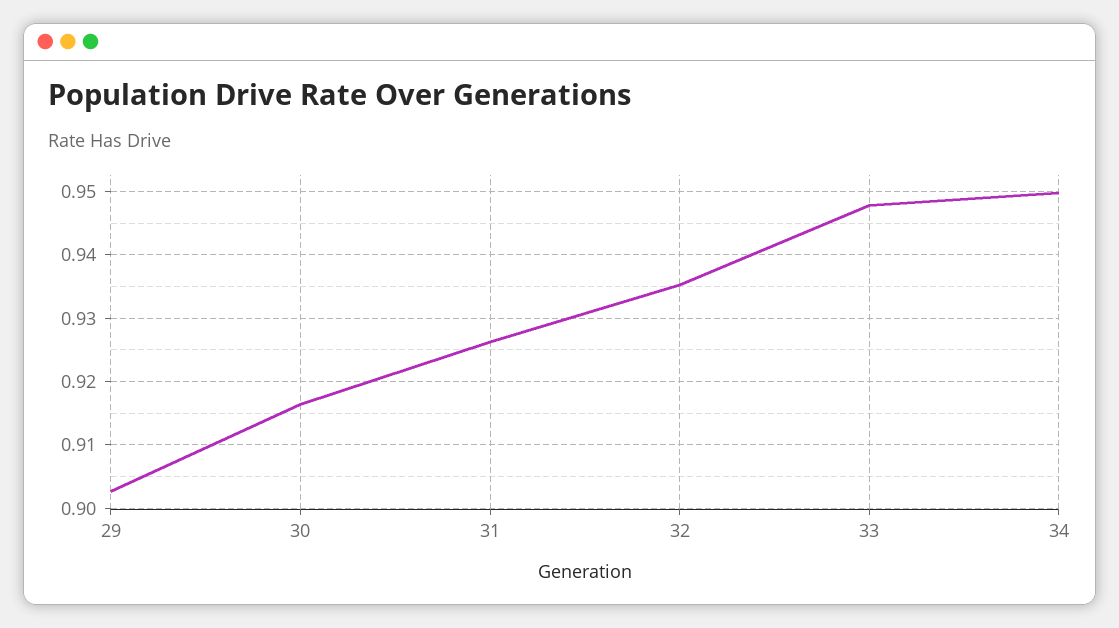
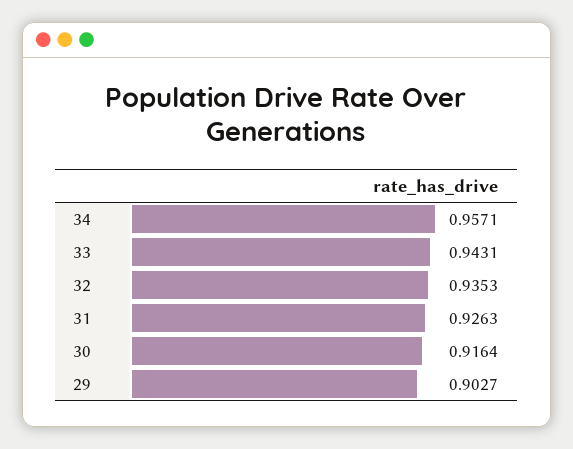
  {
    "29": 0.9027,
    "30": 0.9164,
    "31": 0.9263,
    "32": 0.9353,
-   "33": 0.948,
+   "33": 0.9431,
-   "34": 0.95
+   "34": 0.9571
  }

